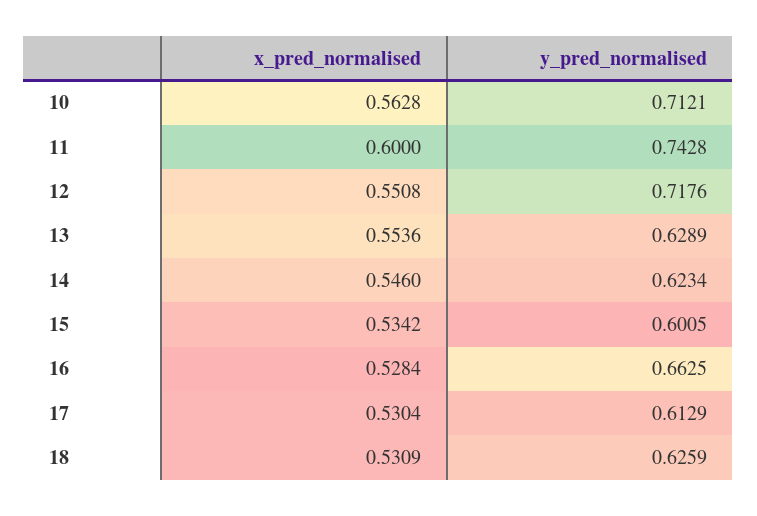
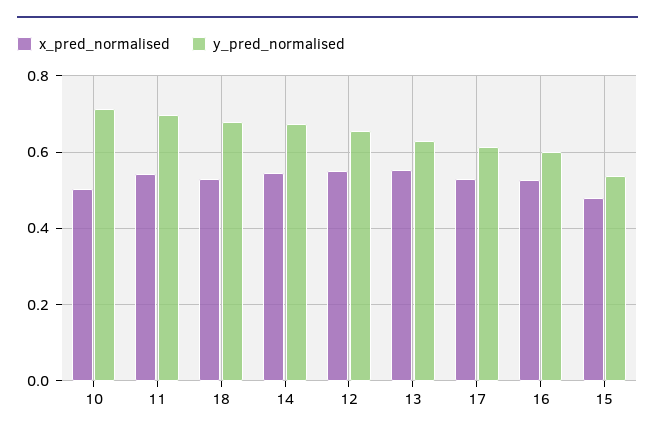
  {
    "x_pred_normalised": {
-     "10": 0.5628,
+     "10": 0.5,
-     "11": 0.6,
+     "11": 0.54,
      "12": 0.5508,
      "13": 0.5536,
      "14": 0.546,
-     "15": 0.5342,
+     "15": 0.48,
      "16": 0.5284,
      "17": 0.5304,
      "18": 0.5309
    },
    "y_pred_normalised": {
      "10": 0.7121,
-     "11": 0.7428,
+     "11": 0.7,
-     "12": 0.7176,
+     "12": 0.66,
      "13": 0.6289,
-     "14": 0.6234,
+     "14": 0.68,
-     "15": 0.6005,
+     "15": 0.54,
-     "16": 0.6625,
+     "16": 0.6,
      "17": 0.6129,
-     "18": 0.6259
+     "18": 0.68
    }
  }

